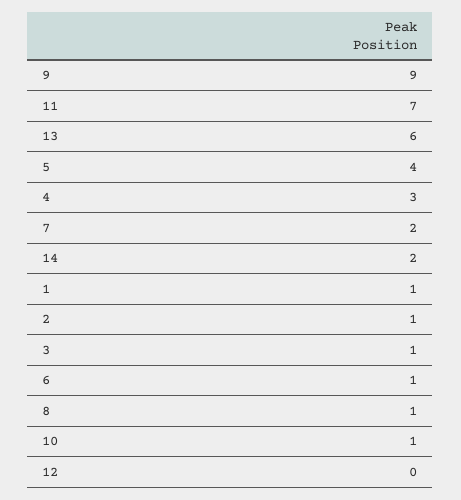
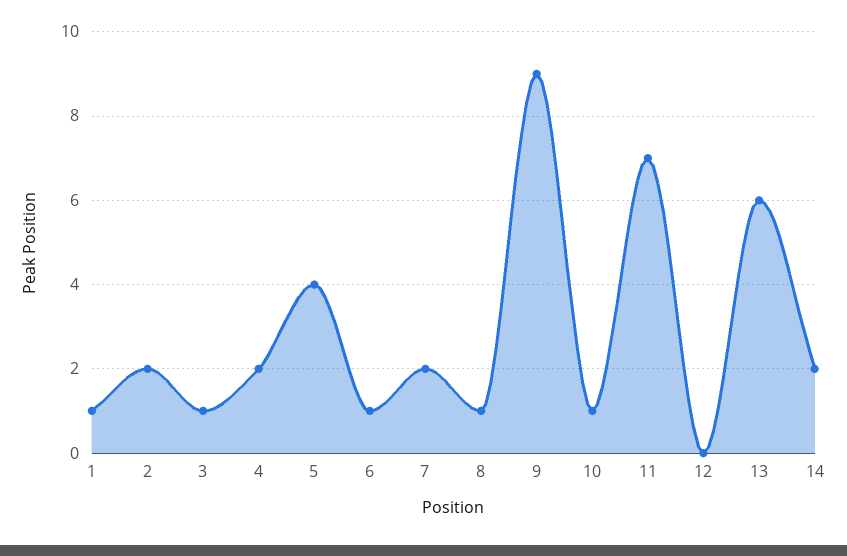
  {
    "9": 9,
    "11": 7,
    "13": 6,
    "5": 4,
-   "4": 3,
+   "4": 2,
    "7": 2,
    "14": 2,
    "1": 1,
-   "2": 1,
+   "2": 2,
    "3": 1,
    "6": 1,
    "8": 1,
    "10": 1,
    "12": 0
  }

